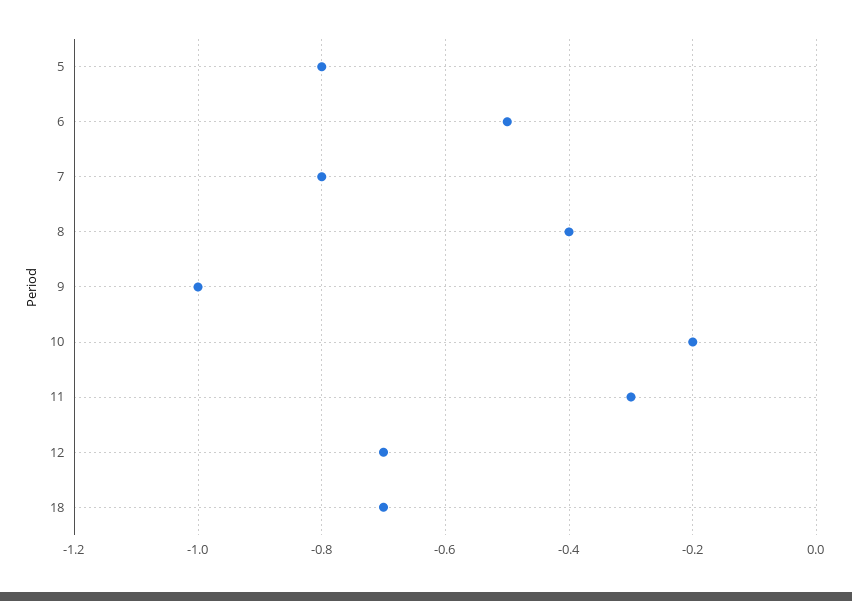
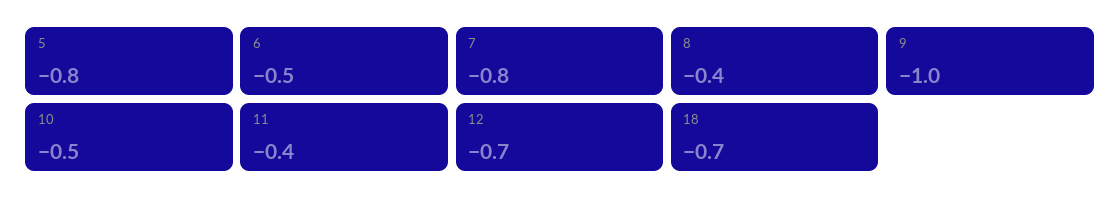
  {
    "5": -0.8,
    "6": -0.5,
    "7": -0.8,
    "8": -0.4,
    "9": -1,
-   "10": -0.2,
+   "10": -0.5,
-   "11": -0.3,
+   "11": -0.4,
    "12": -0.7,
    "18": -0.7
  }

